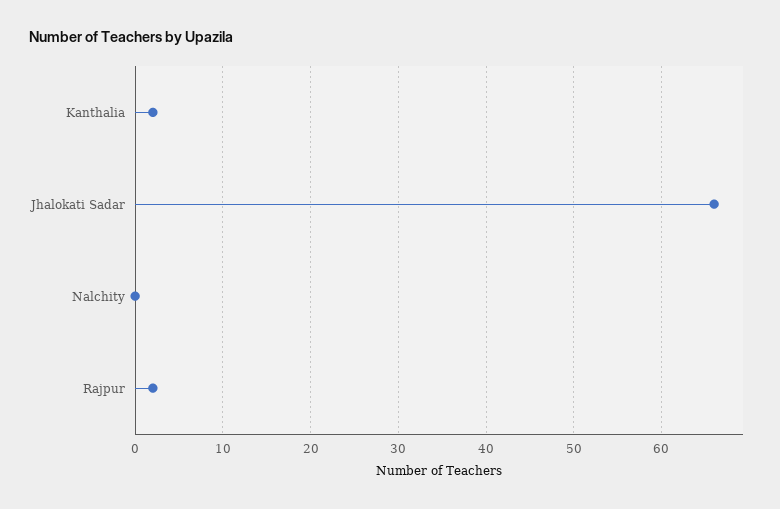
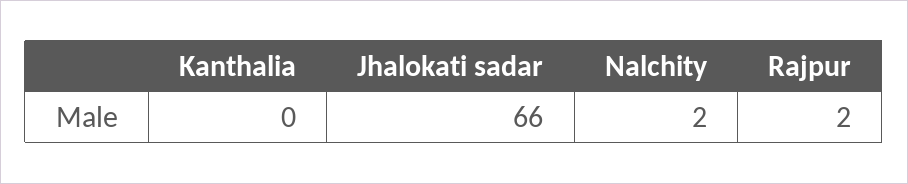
  {
-   "Kanthalia": 2,
+   "Kanthalia": 0,
    "Jhalokati Sadar": 66,
-   "Nalchity": 0,
+   "Nalchity": 2,
    "Rajpur": 2
  }

